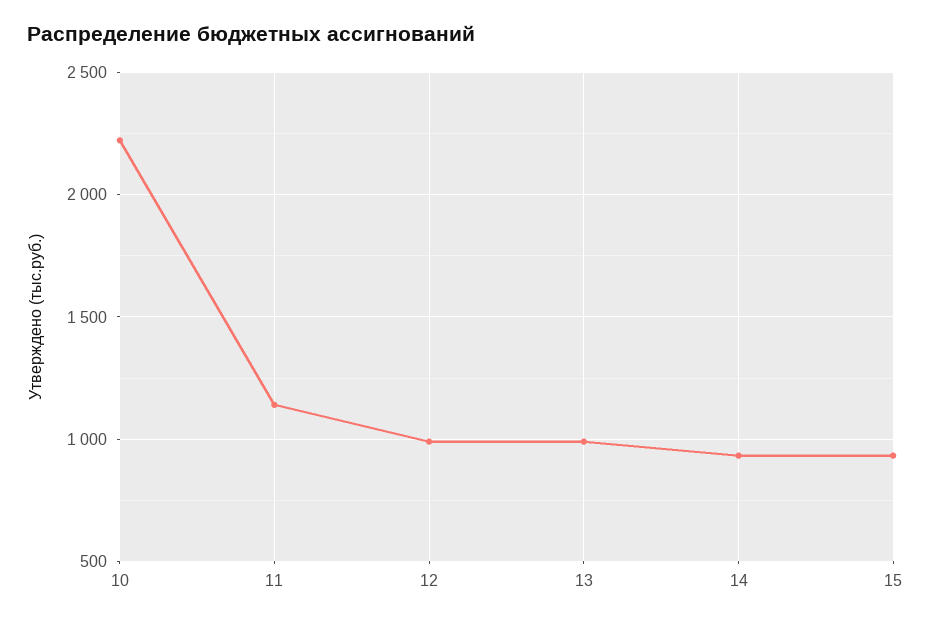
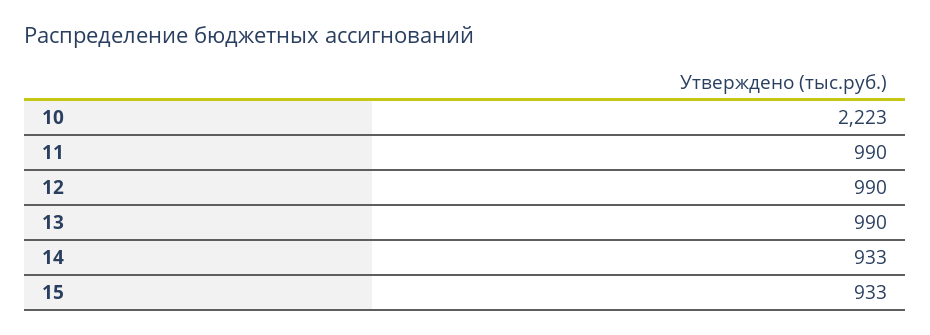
  {
    "10": 2223,
-   "11": 1150,
+   "11": 990,
    "12": 990,
    "13": 990,
    "14": 933,
    "15": 933
  }

